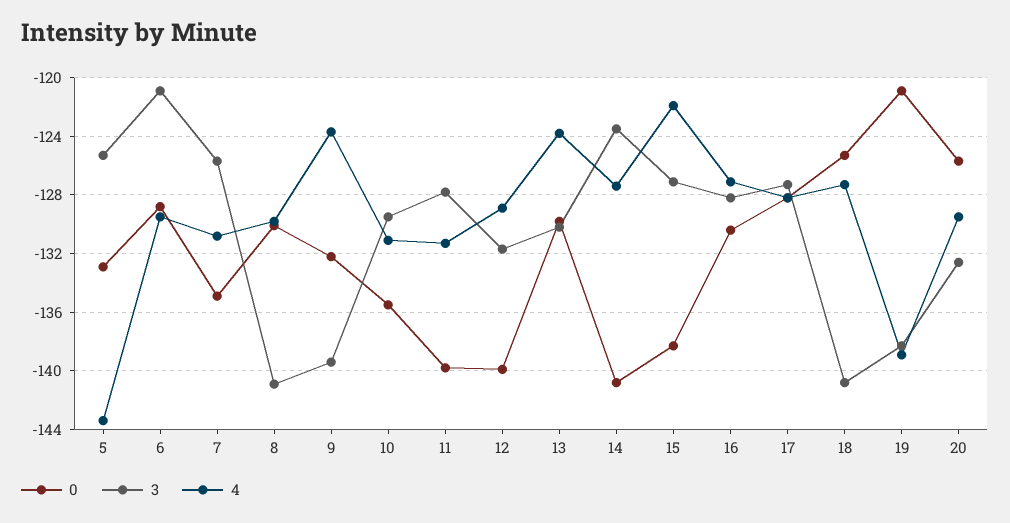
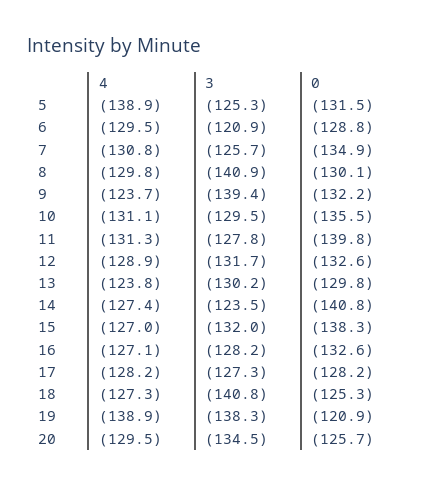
  {
    "0": {
-     "5": -133,
+     "5": -131.5,
      "6": -128.8,
      "7": -134.9,
      "8": -130.1,
      "9": -132.2,
      "10": -135.5,
      "11": -139.8,
-     "12": -140,
+     "12": -132.6,
      "13": -129.8,
      "14": -140.8,
      "15": -138.3,
-     "16": -130.5,
+     "16": -132.6,
      "17": -128.2,
      "18": -125.3,
      "19": -120.9,
      "20": -125.7
    },
    "3": {
      "5": -125.3,
      "6": -120.9,
      "7": -125.7,
      "8": -140.9,
      "9": -139.4,
      "10": -129.5,
      "11": -127.8,
      "12": -131.7,
      "13": -130.2,
      "14": -123.5,
-     "15": -127,
+     "15": -132,
      "16": -128.2,
      "17": -127.3,
      "18": -140.8,
      "19": -138.3,
-     "20": -132.5
+     "20": -134.5
    },
    "4": {
-     "5": -143.5,
+     "5": -138.9,
      "6": -129.5,
      "7": -130.8,
      "8": -129.8,
      "9": -123.7,
      "10": -131.1,
      "11": -131.3,
      "12": -128.9,
      "13": -123.8,
      "14": -127.4,
-     "15": -122,
+     "15": -127,
      "16": -127.1,
      "17": -128.2,
      "18": -127.3,
      "19": -138.9,
      "20": -129.5
    }
  }

